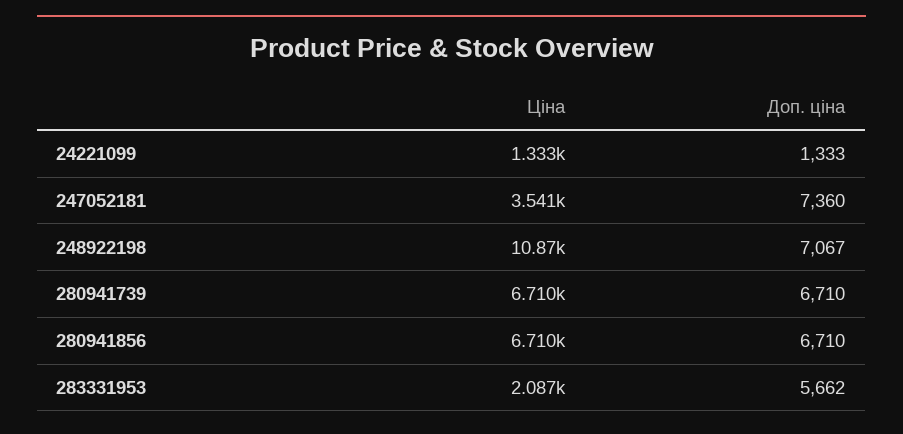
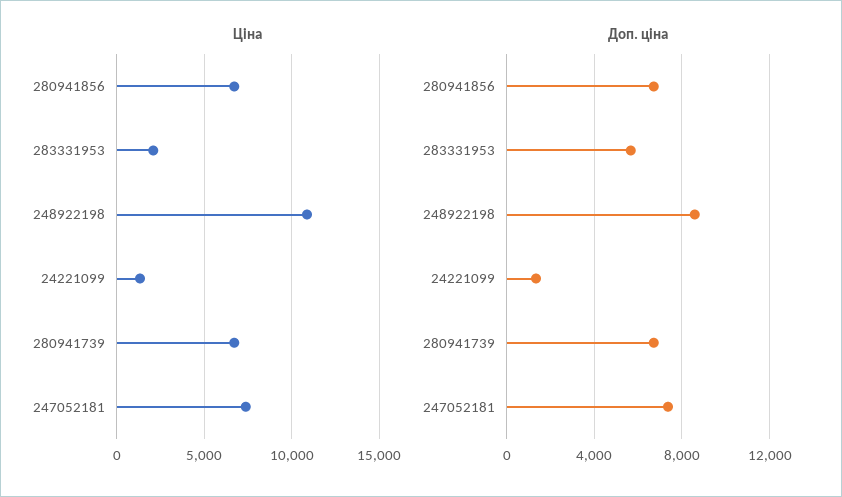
  {
    "Ціна": {
      "24221099": 1333,
-     "247052181": 3541,
+     "247052181": 7500,
      "248922198": 10870,
      "280941739": 6710,
      "280941856": 6710,
      "283331953": 2087
    },
    "Доп. ціна": {
      "24221099": 1333,
      "247052181": 7360,
-     "248922198": 7067,
+     "248922198": 8500,
      "280941739": 6710,
      "280941856": 6710,
      "283331953": 5662
    }
  }

